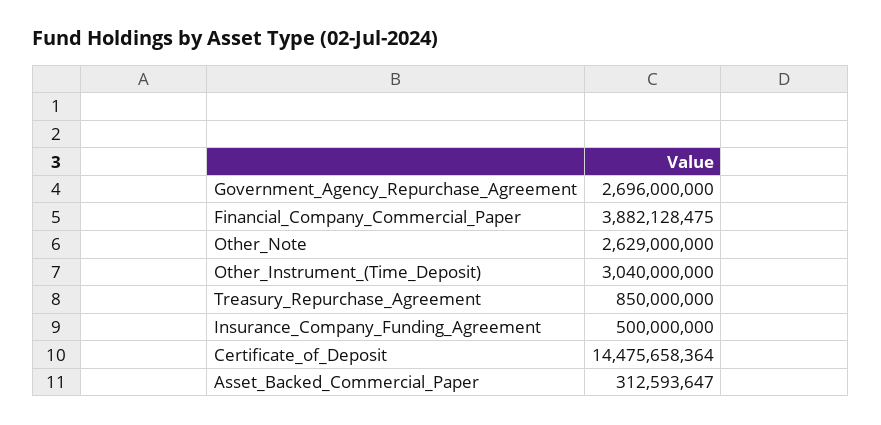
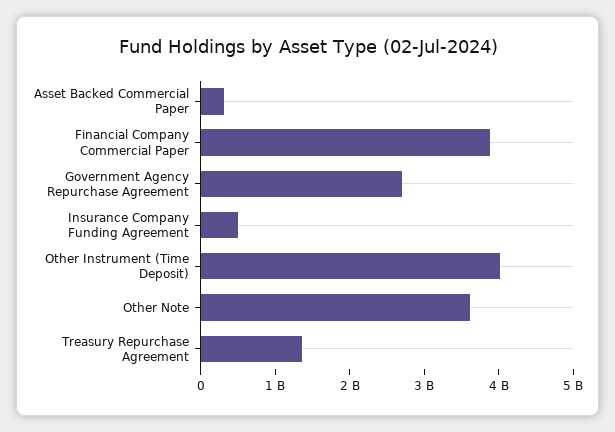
  {
    "Government_Agency_Repurchase_Agreement": 2696000000,
    "Financial_Company_Commercial_Paper": 3882128475,
-   "Other_Note": 2629000000,
+   "Other_Note": 3600000000,
-   "Other_Instrument_(Time_Deposit)": 3040000000,
+   "Other_Instrument_(Time_Deposit)": 4000000000,
-   "Treasury_Repurchase_Agreement": 850000000,
+   "Treasury_Repurchase_Agreement": 1400000000,
    "Insurance_Company_Funding_Agreement": 500000000,
-   "Certificate_of_Deposit": 14475658364,
    "Asset_Backed_Commercial_Paper": 312593647
  }

